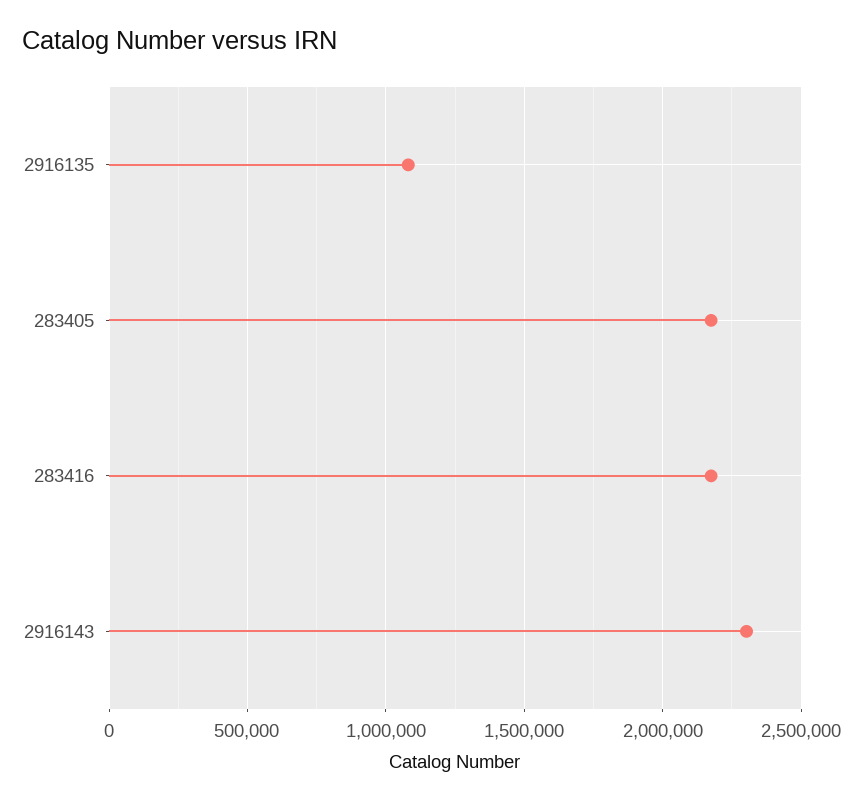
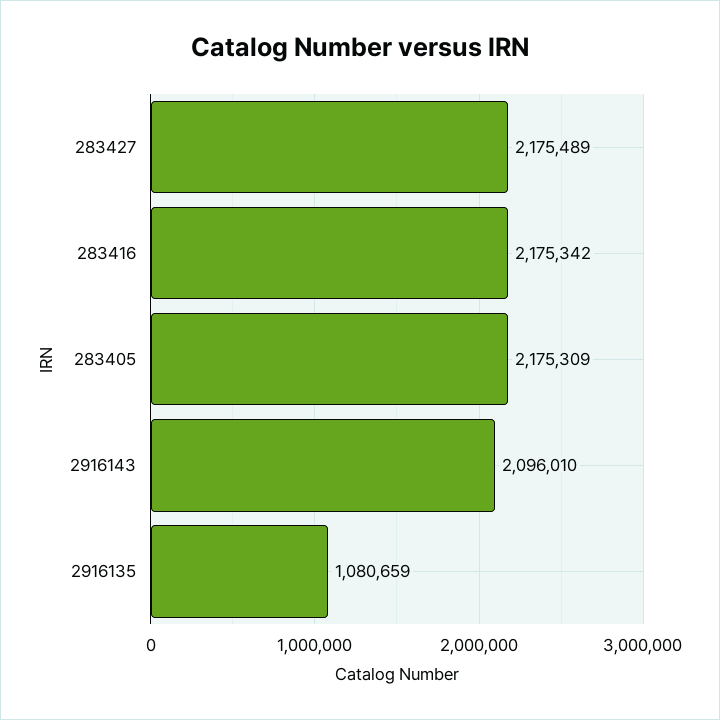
  {
    "2916135": 1080659,
    "283405": 2175309,
    "283416": 2175342,
-   "2916143": 2300000
+   "2916143": 2096010,
+   "283427": 2175489
  }

